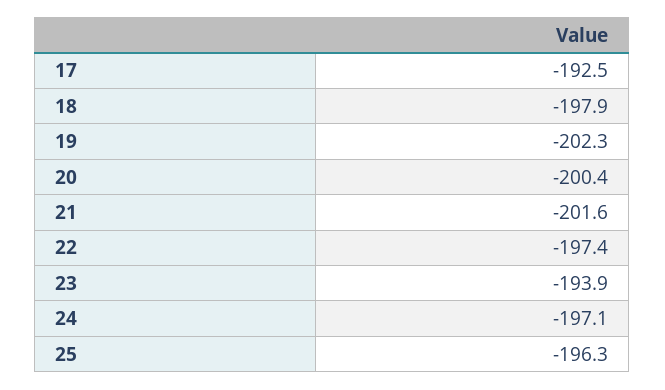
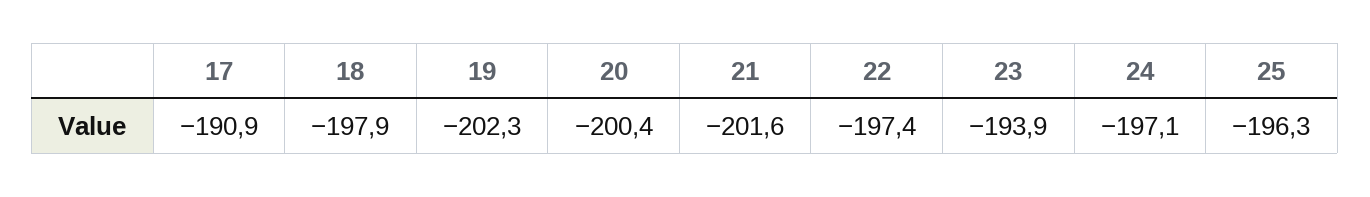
  {
-   "17": -192.5,
+   "17": -190.9,
    "18": -197.9,
    "19": -202.3,
    "20": -200.4,
    "21": -201.6,
    "22": -197.4,
    "23": -193.9,
    "24": -197.1,
    "25": -196.3
  }

